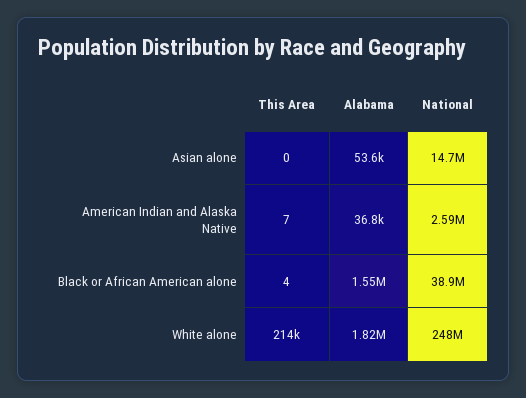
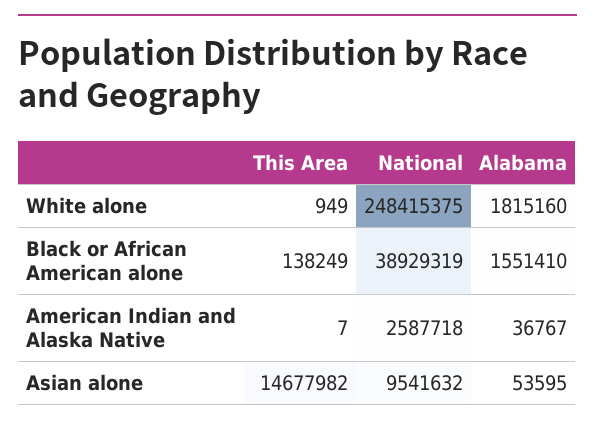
  {
    "This Area": {
-     "Asian alone": 0,
+     "Asian alone": 14677982,
      "American Indian and Alaska Native": 7,
-     "Black or African American alone": 4,
+     "Black or African American alone": 138249,
-     "White alone": 214000
+     "White alone": 949
    },
    "Alabama": {
      "Asian alone": 53595,
      "American Indian and Alaska Native": 36767,
      "Black or African American alone": 1551410,
      "White alone": 1815160
    },
    "National": {
-     "Asian alone": 14700000,
+     "Asian alone": 9541632,
      "American Indian and Alaska Native": 2587718,
      "Black or African American alone": 38929319,
      "White alone": 248415375
    }
  }

